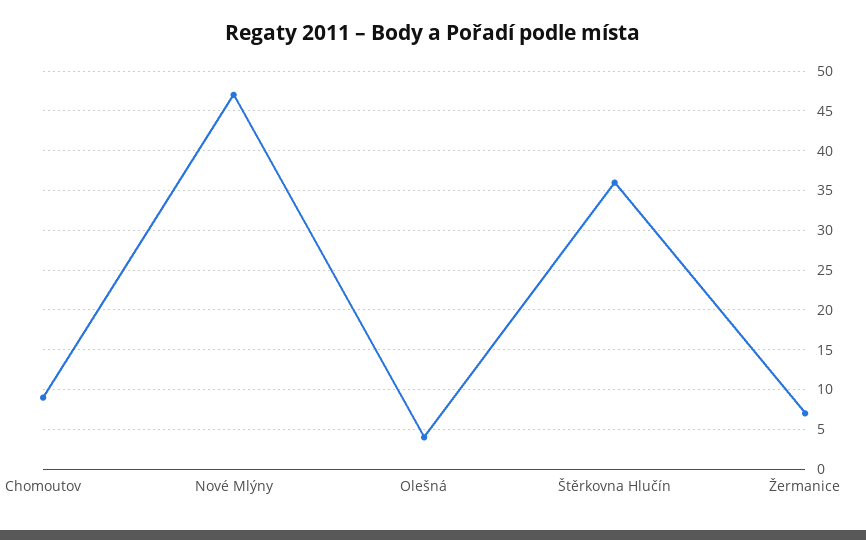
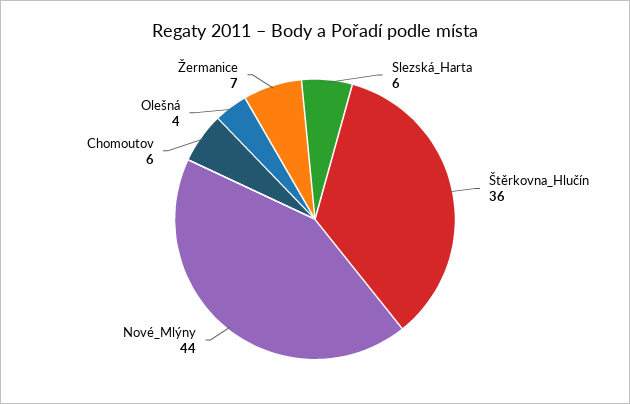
  {
-   "Chomoutov": 9,
+   "Chomoutov": 6,
-   "Nové Mlýny": 47,
+   "Nové Mlýny": 44,
    "Olešná": 4,
    "Štěrkovna Hlučín": 36,
-   "Žermanice": 7
+   "Žermanice": 7,
+   "Slezská_Harta": 6
  }

